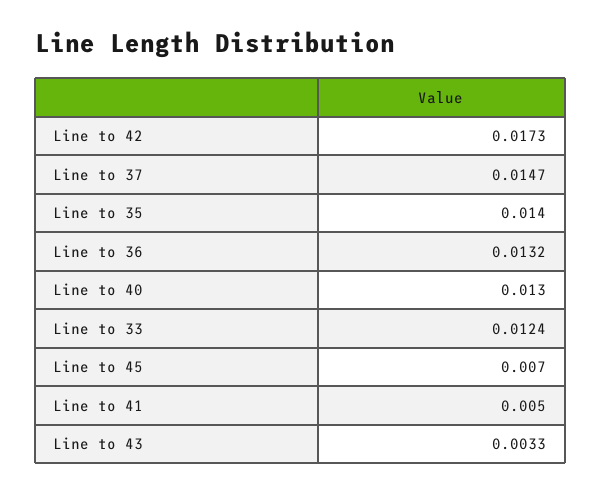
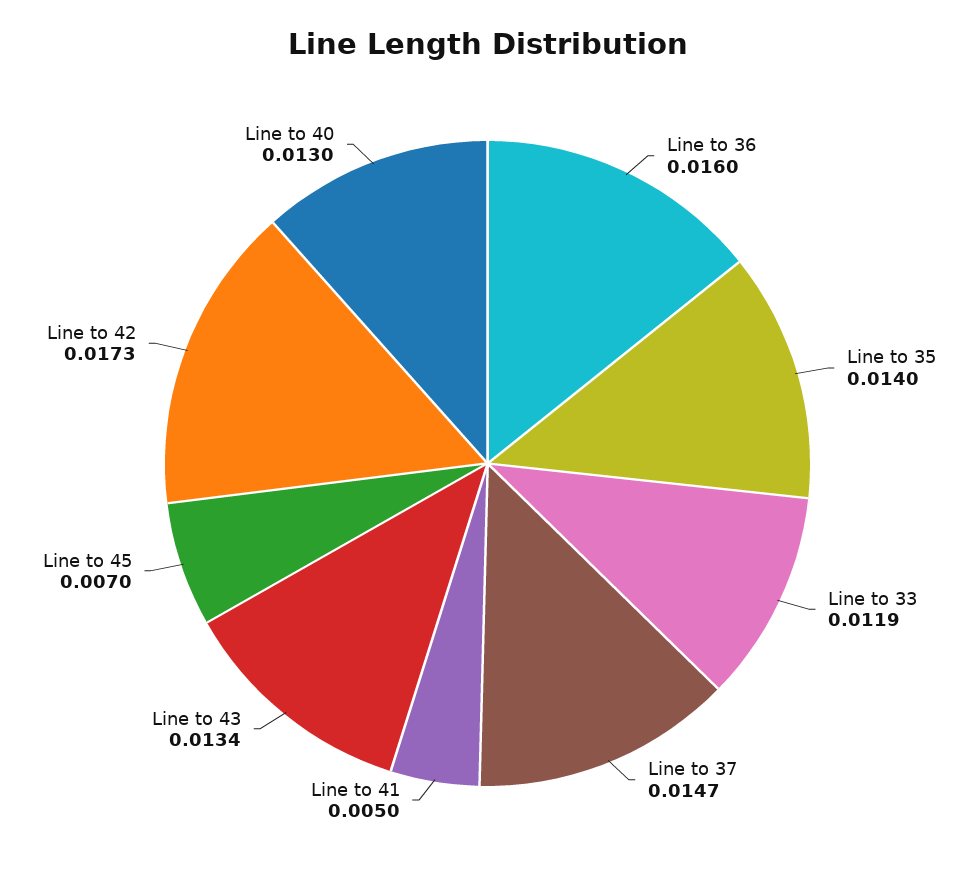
  {
    "Line to 42": 0.0173,
    "Line to 37": 0.0147,
    "Line to 35": 0.014,
-   "Line to 36": 0.0132,
+   "Line to 36": 0.016,
    "Line to 40": 0.013,
-   "Line to 33": 0.0124,
+   "Line to 33": 0.0119,
    "Line to 45": 0.007,
    "Line to 41": 0.005,
-   "Line to 43": 0.0033
+   "Line to 43": 0.0134
  }

